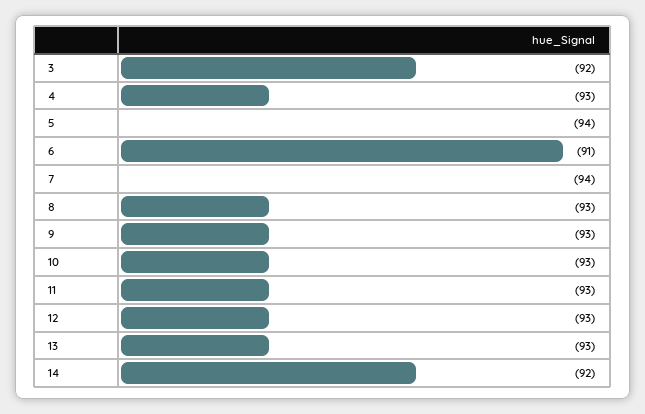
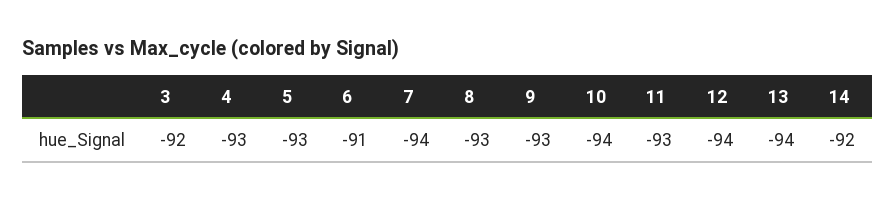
  {
    "3": -92,
    "4": -93,
-   "5": -94,
+   "5": -93,
    "6": -91,
    "7": -94,
    "8": -93,
    "9": -93,
-   "10": -93,
+   "10": -94,
    "11": -93,
-   "12": -93,
+   "12": -94,
-   "13": -93,
+   "13": -94,
    "14": -92
  }

